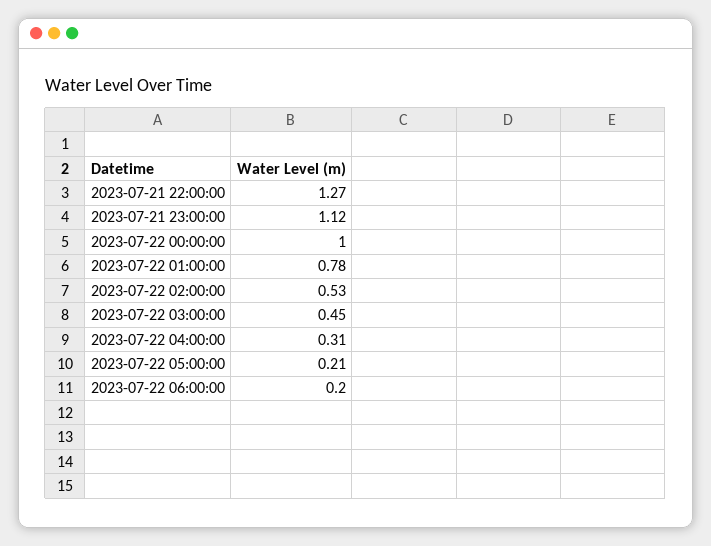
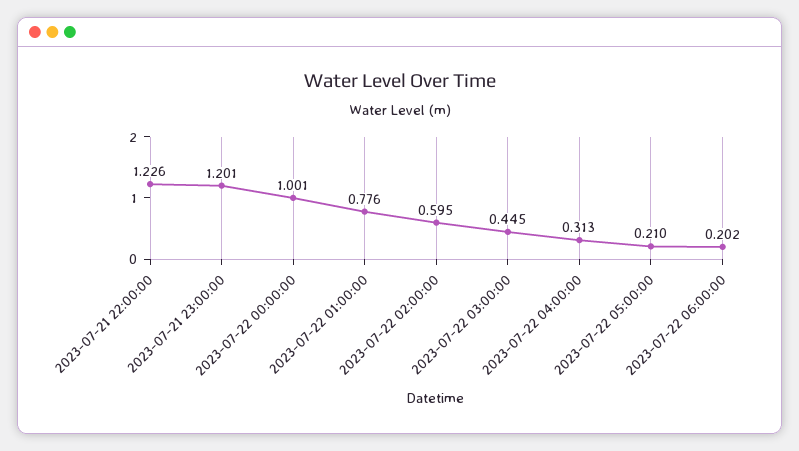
  {
-   "2023-07-21 22:00:00": 1.27,
+   "2023-07-21 22:00:00": 1.226,
-   "2023-07-21 23:00:00": 1.12,
+   "2023-07-21 23:00:00": 1.201,
    "2023-07-22 00:00:00": 1.001,
    "2023-07-22 01:00:00": 0.776,
-   "2023-07-22 02:00:00": 0.53,
+   "2023-07-22 02:00:00": 0.595,
    "2023-07-22 03:00:00": 0.445,
    "2023-07-22 04:00:00": 0.313,
    "2023-07-22 05:00:00": 0.21,
    "2023-07-22 06:00:00": 0.202
  }

